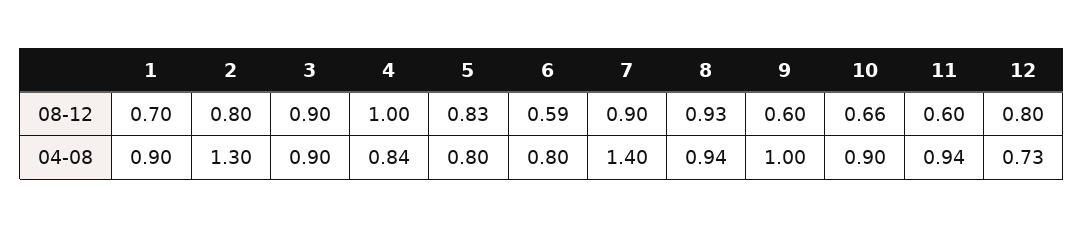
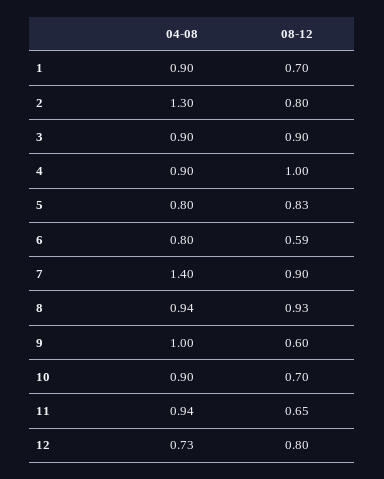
  {
    "1": {
      "08-12": 0.7,
      "04-08": 0.9
    },
    "2": {
      "08-12": 0.8,
      "04-08": 1.3
    },
    "3": {
      "08-12": 0.9,
      "04-08": 0.9
    },
    "4": {
      "08-12": 1,
-     "04-08": 0.84
+     "04-08": 0.9
    },
    "5": {
      "08-12": 0.83,
      "04-08": 0.8
    },
    "6": {
      "08-12": 0.59,
      "04-08": 0.8
    },
    "7": {
      "08-12": 0.9,
      "04-08": 1.4
    },
    "8": {
      "08-12": 0.93,
      "04-08": 0.94
    },
    "9": {
      "08-12": 0.6,
      "04-08": 1
    },
    "10": {
-     "08-12": 0.66,
+     "08-12": 0.7,
      "04-08": 0.9
    },
    "11": {
-     "08-12": 0.6,
+     "08-12": 0.65,
      "04-08": 0.94
    },
    "12": {
      "08-12": 0.8,
      "04-08": 0.73
    }
  }

